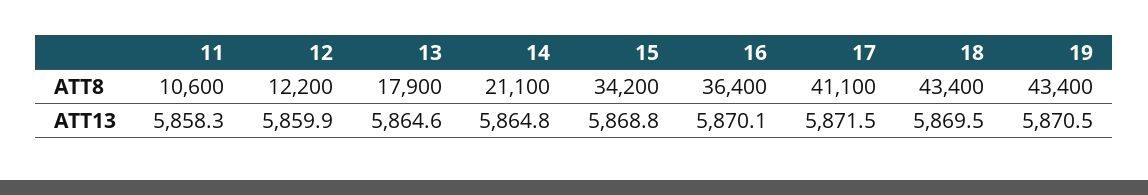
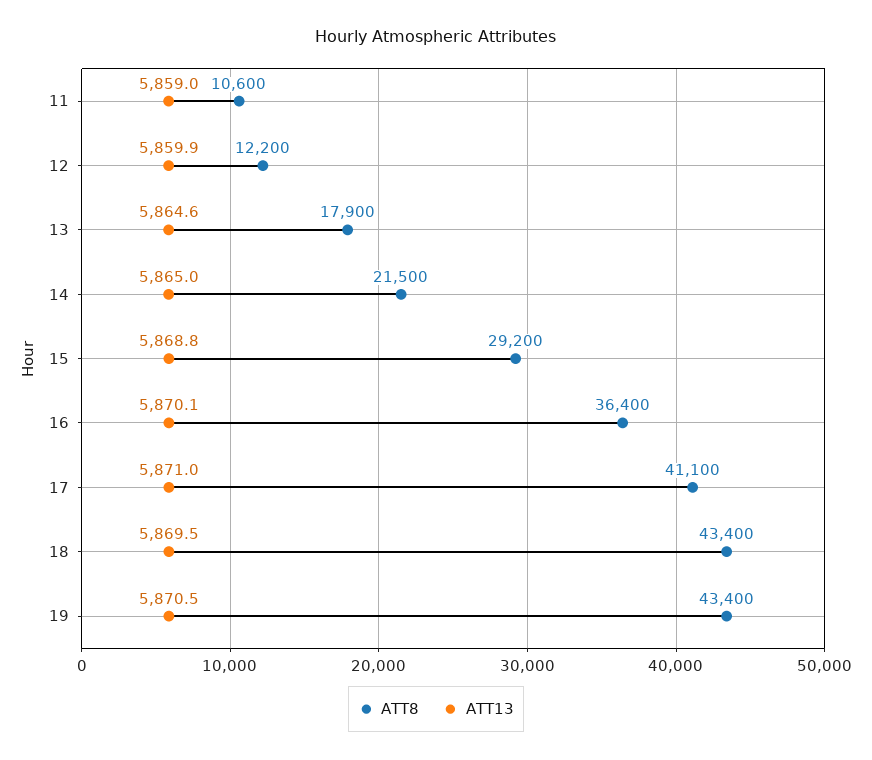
  {
    "ATT8": {
      "11": 10600,
      "12": 12200,
      "13": 17900,
-     "14": 21100,
+     "14": 21500,
-     "15": 34200,
+     "15": 29200,
      "16": 36400,
      "17": 41100,
      "18": 43400,
      "19": 43400
    },
    "ATT13": {
-     "11": 5858.3,
+     "11": 5859,
      "12": 5859.9,
      "13": 5864.6,
-     "14": 5864.8,
+     "14": 5865,
      "15": 5868.8,
      "16": 5870.1,
-     "17": 5871.5,
+     "17": 5871,
      "18": 5869.5,
      "19": 5870.5
    }
  }

